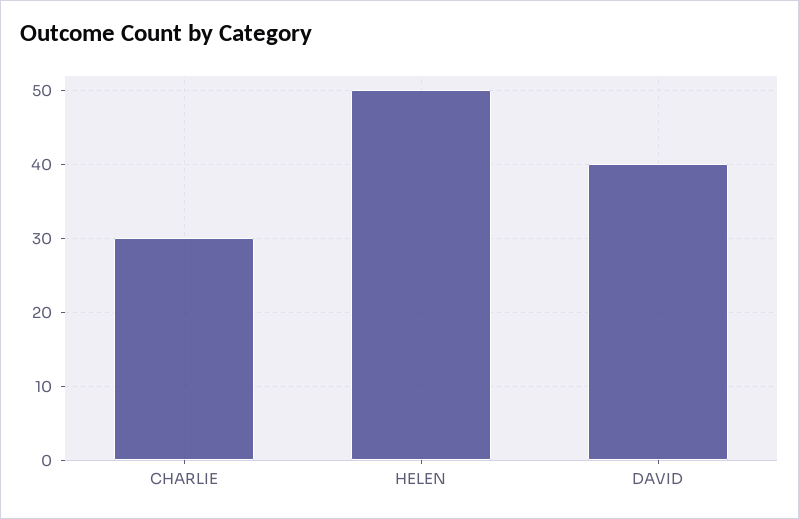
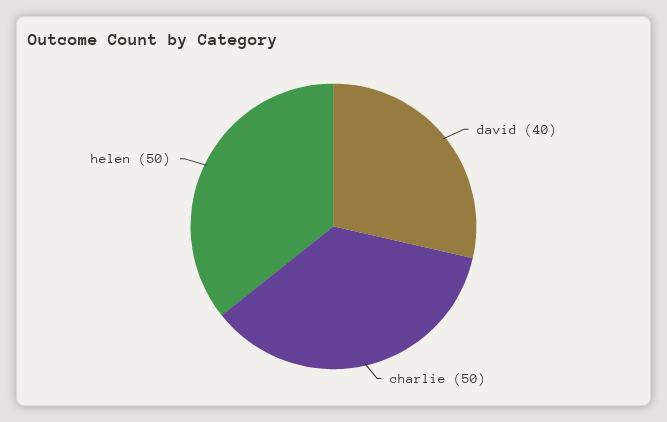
  {
-   "CHARLIE": 30,
+   "CHARLIE": 50,
    "HELEN": 50,
    "DAVID": 40
  }

